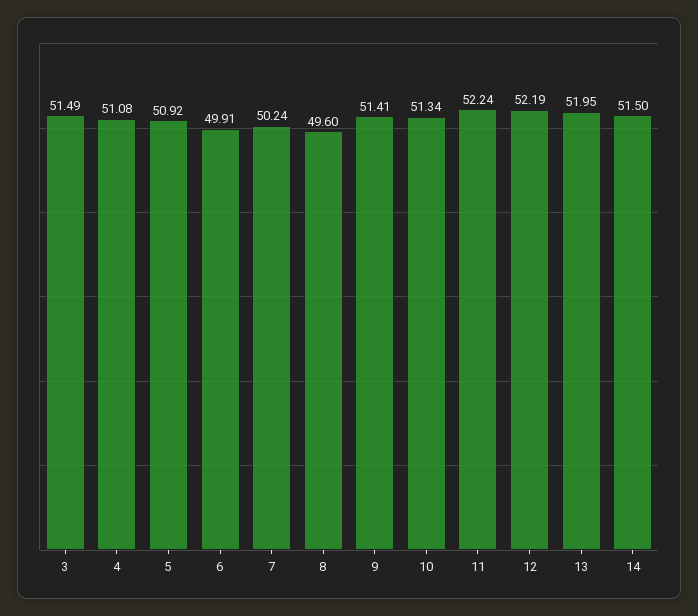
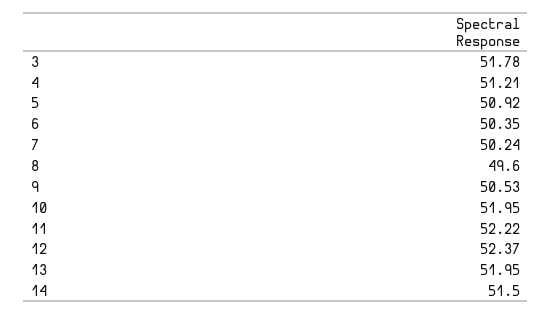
  {
-   "3": 51.49,
+   "3": 51.78,
-   "4": 51.08,
+   "4": 51.21,
    "5": 50.92,
-   "6": 49.91,
+   "6": 50.35,
    "7": 50.24,
    "8": 49.6,
-   "9": 51.41,
+   "9": 50.53,
-   "10": 51.34,
+   "10": 51.95,
-   "11": 52.24,
+   "11": 52.22,
-   "12": 52.19,
+   "12": 52.37,
    "13": 51.95,
    "14": 51.5
  }

